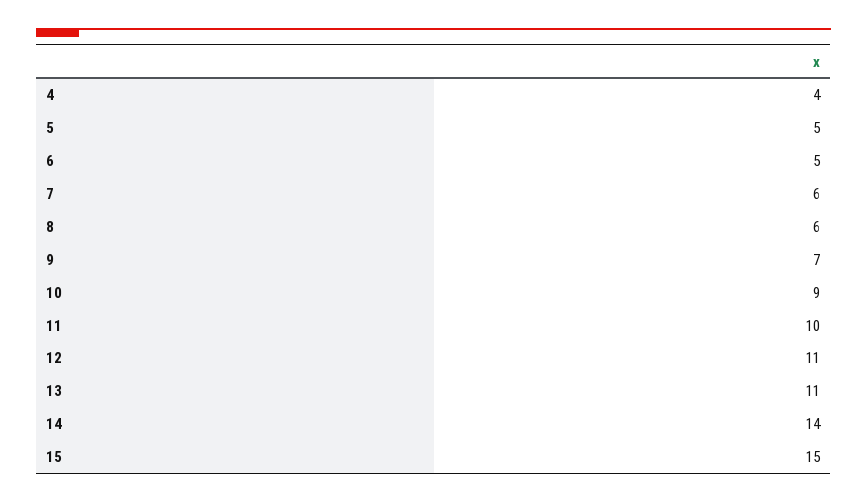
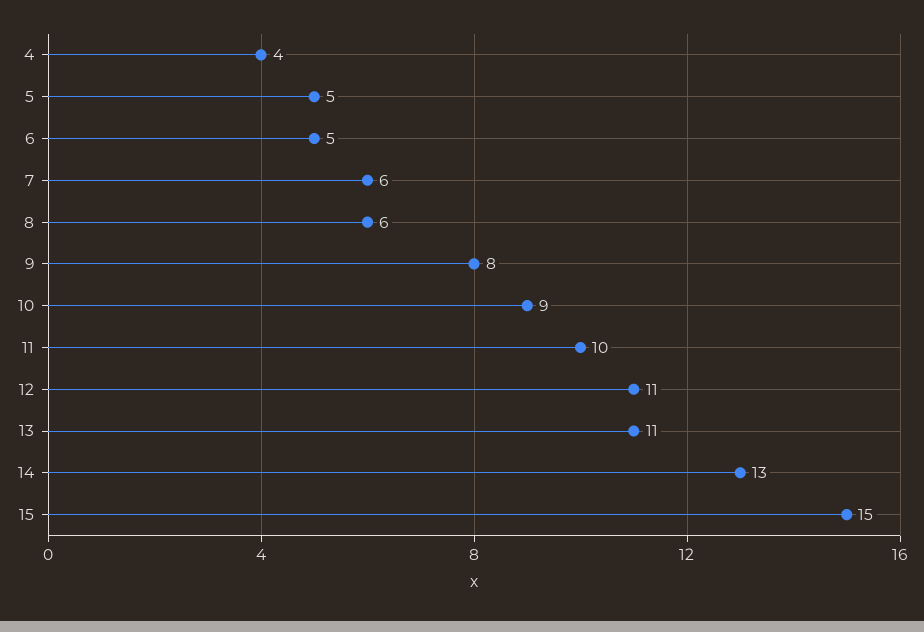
  {
    "4": 4,
    "5": 5,
    "6": 5,
    "7": 6,
    "8": 6,
-   "9": 7,
+   "9": 8,
    "10": 9,
    "11": 10,
    "12": 11,
    "13": 11,
-   "14": 14,
+   "14": 13,
    "15": 15
  }

